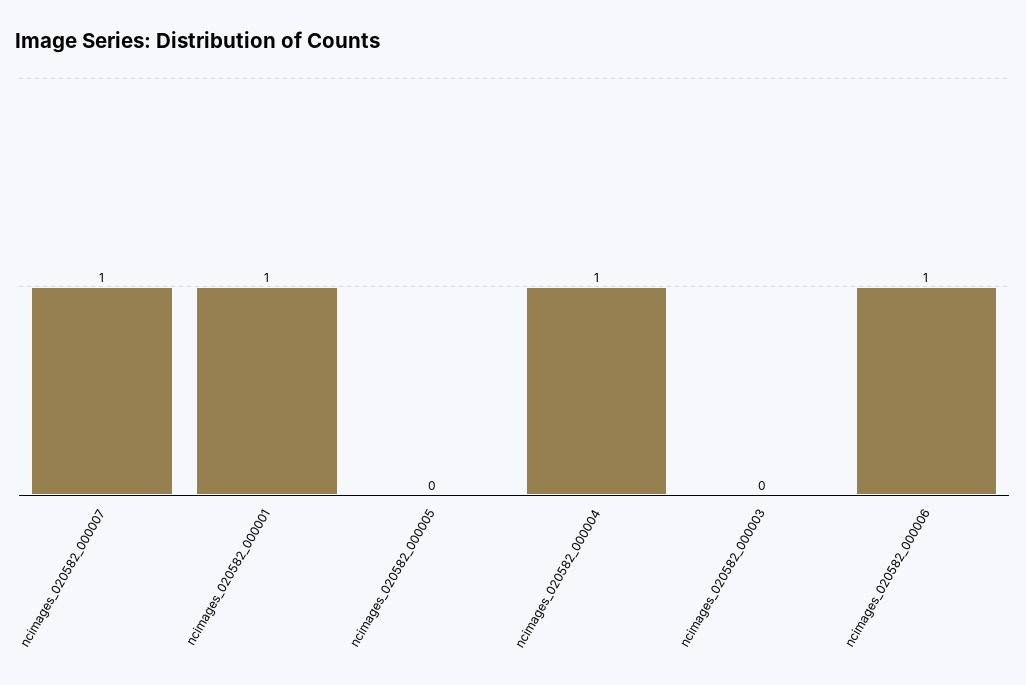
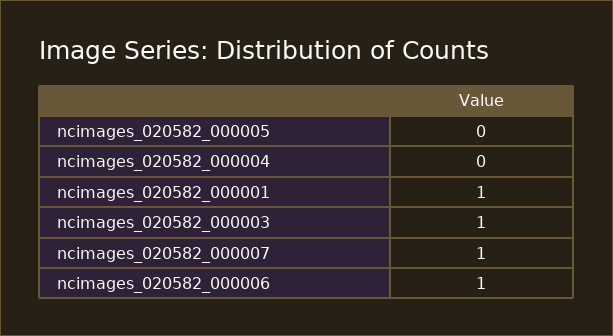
  {
    "ncimages_020582_000007": 1,
    "ncimages_020582_000001": 1,
    "ncimages_020582_000005": 0,
-   "ncimages_020582_000004": 1,
+   "ncimages_020582_000004": 0,
-   "ncimages_020582_000003": 0,
+   "ncimages_020582_000003": 1,
    "ncimages_020582_000006": 1
  }

